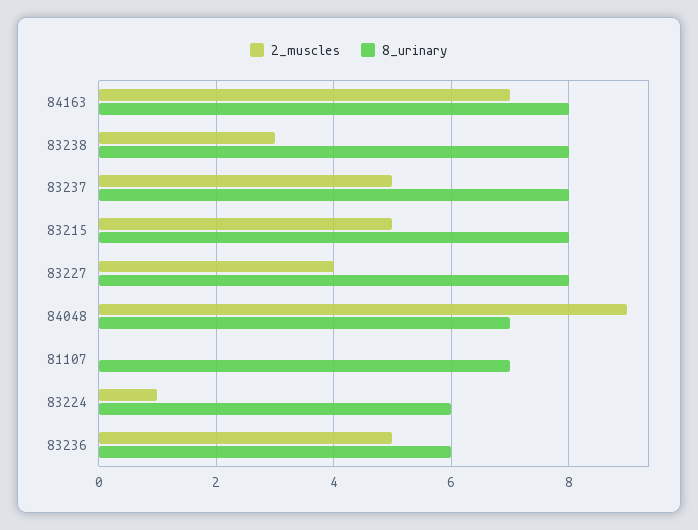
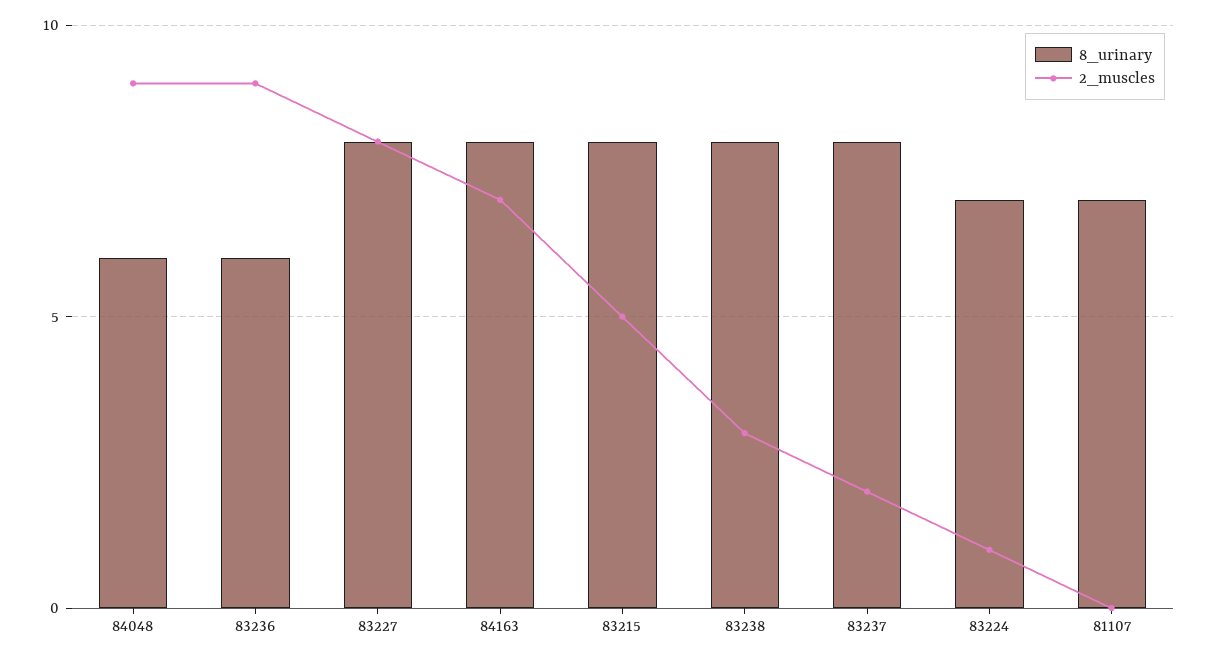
  {
    "2_muscles": {
      "84163": 7,
      "83238": 3,
-     "83237": 5,
+     "83237": 2,
      "83215": 5,
-     "83227": 4,
+     "83227": 8,
      "84048": 9,
      "81107": 0,
      "83224": 1,
-     "83236": 5
+     "83236": 9
    },
    "8_urinary": {
      "84163": 8,
      "83238": 8,
      "83237": 8,
      "83215": 8,
      "83227": 8,
-     "84048": 7,
+     "84048": 6,
      "81107": 7,
-     "83224": 6,
+     "83224": 7,
      "83236": 6
    }
  }

